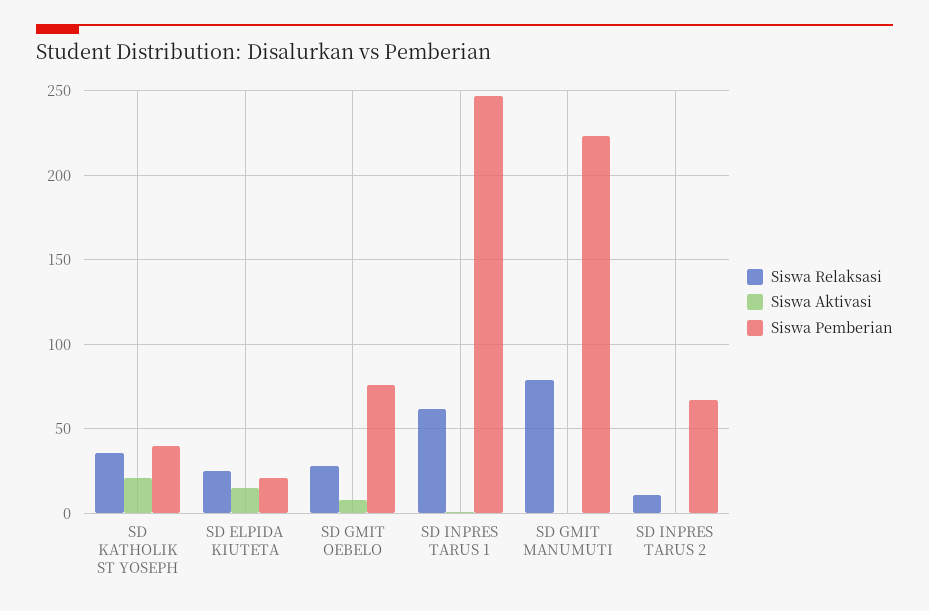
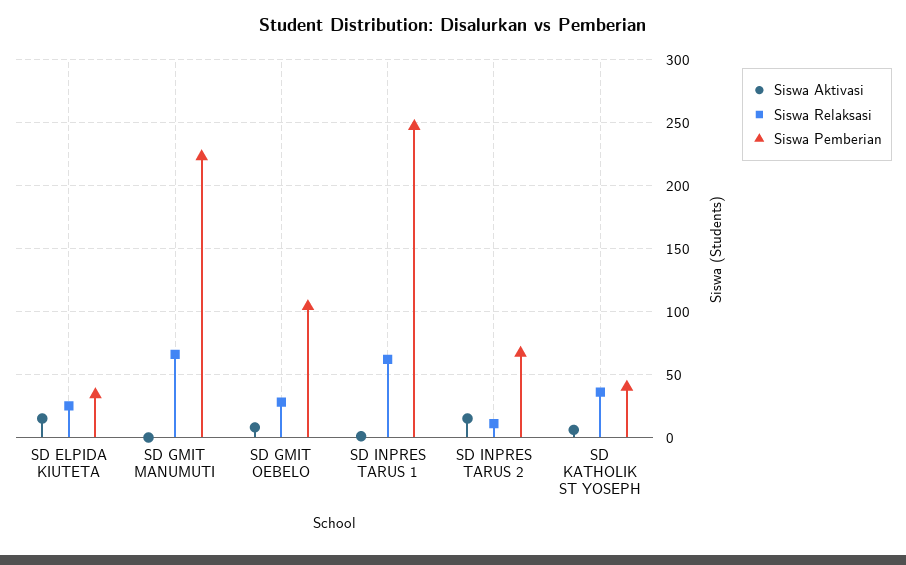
  {
    "Siswa Relaksasi": {
      "SD KATHOLIK ST YOSEPH": 35,
      "SD ELPIDA KIUTETA": 25,
      "SD GMIT OEBELO": 30,
      "SD INPRES TARUS 1": 60,
-     "SD GMIT MANUMUTI": 80,
+     "SD GMIT MANUMUTI": 65,
      "SD INPRES TARUS 2": 10
    },
    "Siswa Aktivasi": {
-     "SD KATHOLIK ST YOSEPH": 20,
+     "SD KATHOLIK ST YOSEPH": 5,
      "SD ELPIDA KIUTETA": 15,
      "SD GMIT OEBELO": 10,
      "SD INPRES TARUS 1": 0,
      "SD GMIT MANUMUTI": 0,
-     "SD INPRES TARUS 2": 0
+     "SD INPRES TARUS 2": 15
    },
    "Siswa Pemberian": {
      "SD KATHOLIK ST YOSEPH": 40,
-     "SD ELPIDA KIUTETA": 20,
+     "SD ELPIDA KIUTETA": 35,
-     "SD GMIT OEBELO": 75,
+     "SD GMIT OEBELO": 105,
      "SD INPRES TARUS 1": 245,
      "SD GMIT MANUMUTI": 225,
      "SD INPRES TARUS 2": 65
    }
  }

